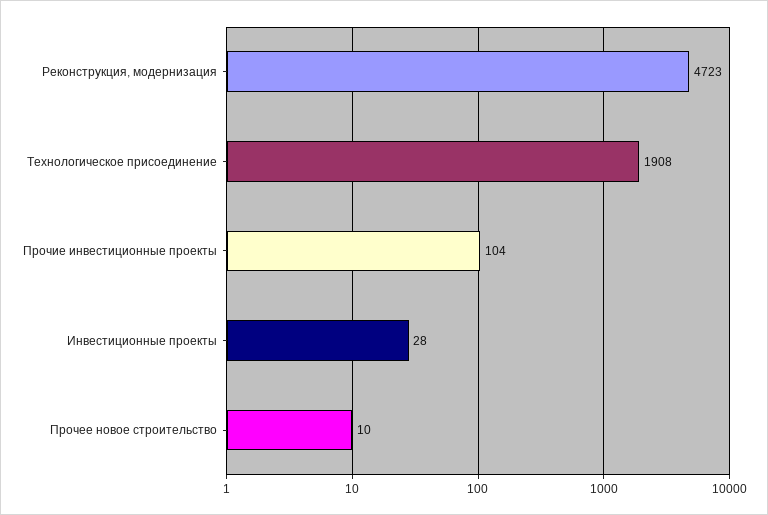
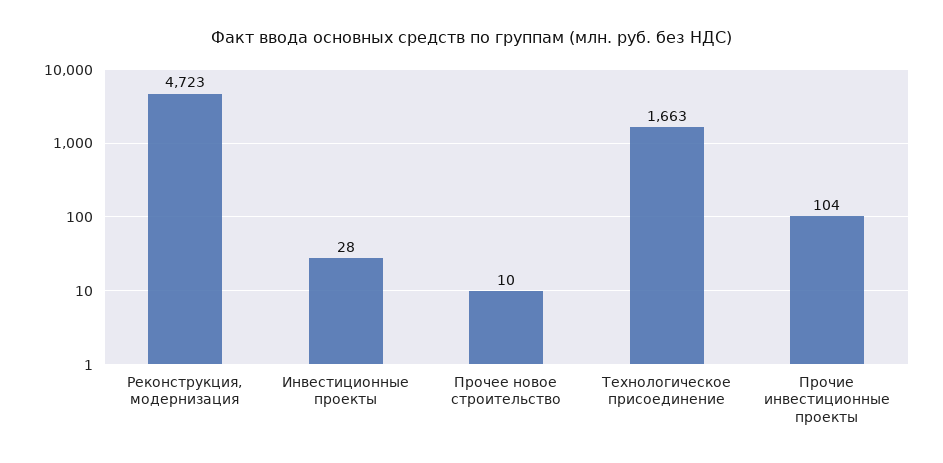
  {
    "Реконструкция, модернизация": 4723,
-   "Технологическое присоединение": 1908,
+   "Технологическое присоединение": 1663,
    "Прочие инвестиционные проекты": 104,
    "Инвестиционные проекты": 28,
    "Прочее новое строительство": 10
  }

